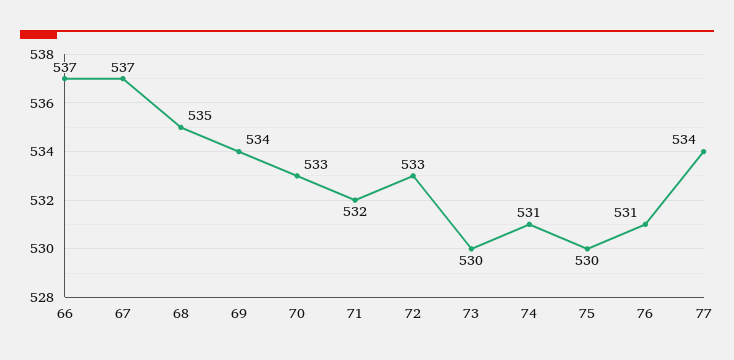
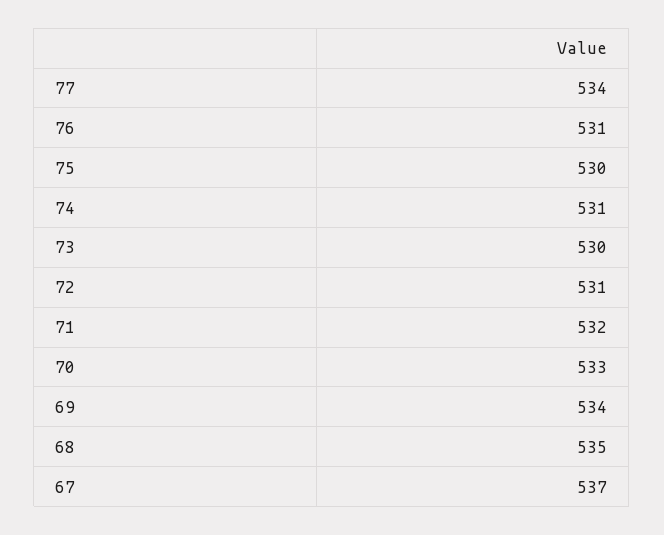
  {
-   "66": 537,
    "67": 537,
    "68": 535,
    "69": 534,
    "70": 533,
    "71": 532,
-   "72": 533,
+   "72": 531,
    "73": 530,
    "74": 531,
    "75": 530,
    "76": 531,
    "77": 534
  }

